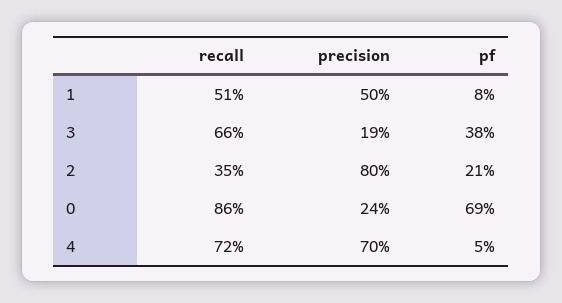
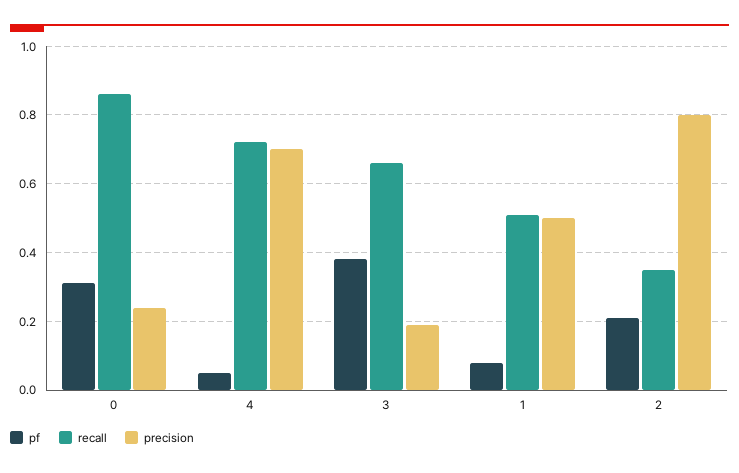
  {
    "recall": {
      "1": 0.51,
      "3": 0.66,
      "2": 0.35,
      "0": 0.86,
      "4": 0.72
    },
    "precision": {
      "1": 0.5,
      "3": 0.19,
      "2": 0.8,
      "0": 0.24,
      "4": 0.7
    },
    "pf": {
      "1": 0.08,
      "3": 0.38,
      "2": 0.21,
-     "0": 0.69,
+     "0": 0.3,
      "4": 0.05
    }
  }

